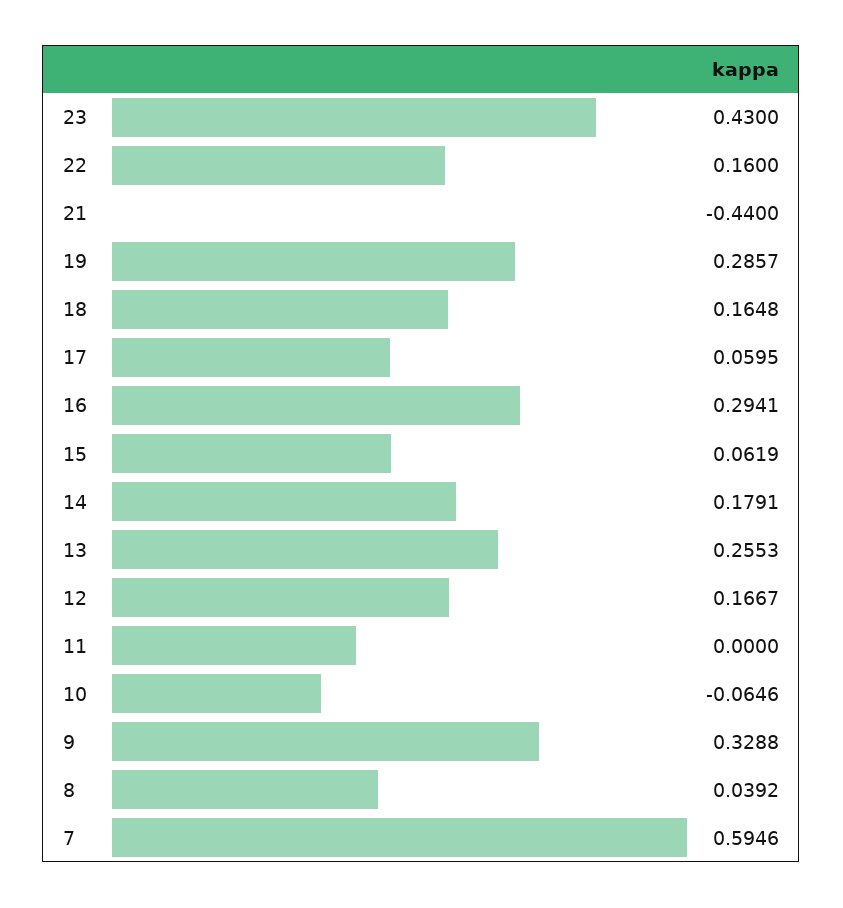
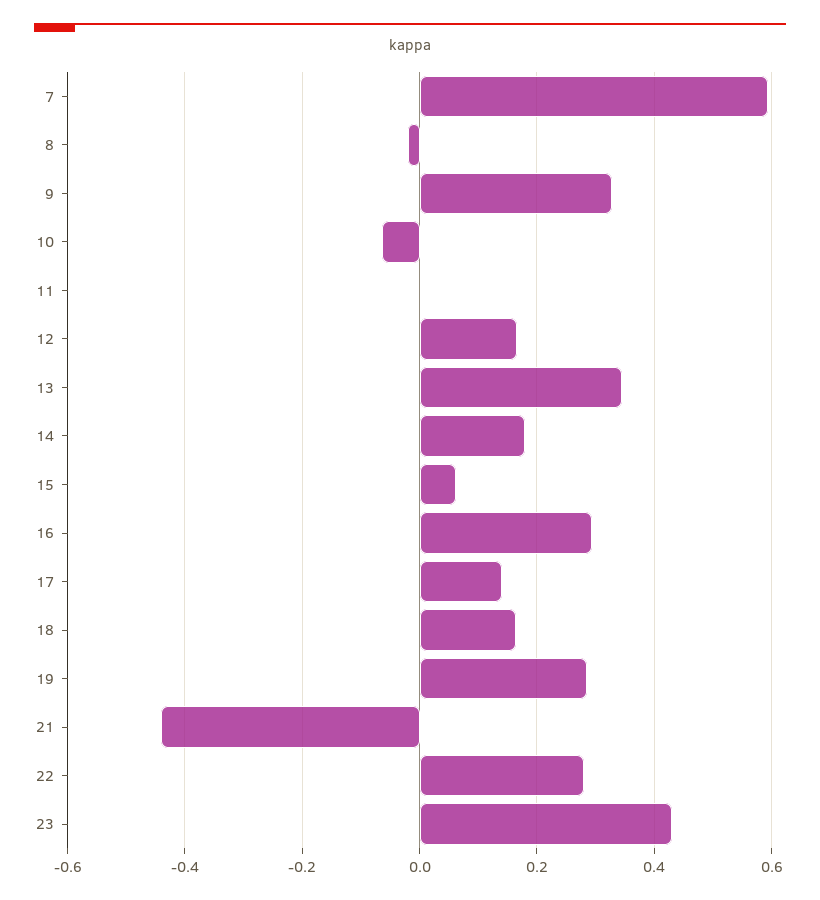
  {
    "23": 0.43,
-   "22": 0.16,
+   "22": 0.28,
    "21": -0.44,
    "19": 0.2857,
    "18": 0.1648,
-   "17": 0.0595,
+   "17": 0.14,
    "16": 0.2941,
    "15": 0.0619,
    "14": 0.1791,
-   "13": 0.2553,
+   "13": 0.34,
    "12": 0.1667,
    "11": 0,
    "10": -0.0646,
    "9": 0.3288,
-   "8": 0.0392,
+   "8": -0.02,
    "7": 0.5946
  }

